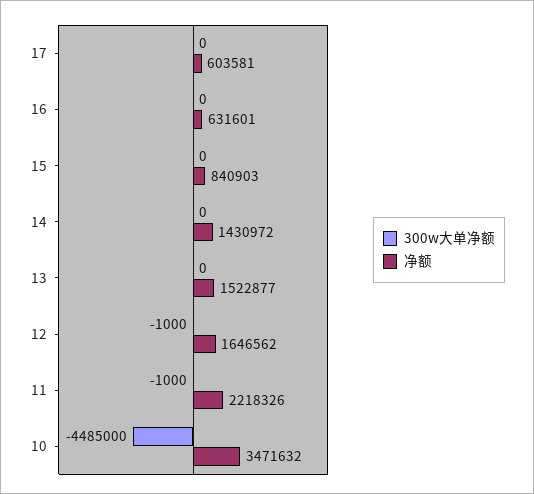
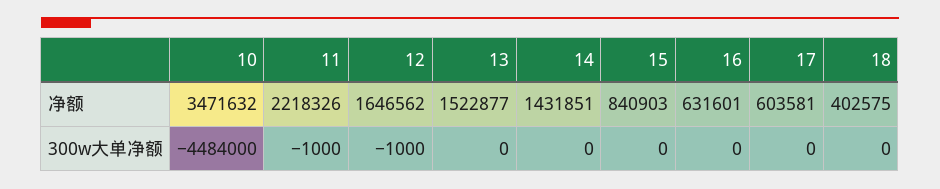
  {
    "300w大单净额": {
      "17": 0,
      "16": 0,
      "15": 0,
      "14": 0,
      "13": 0,
      "12": -1000,
      "11": -1000,
-     "10": -4485000
+     "10": -4484000,
+     "18": 0
    },
    "净额": {
      "17": 603581,
      "16": 631601,
      "15": 840903,
-     "14": 1430972,
+     "14": 1431851,
      "13": 1522877,
      "12": 1646562,
      "11": 2218326,
-     "10": 3471632
+     "10": 3471632,
+     "18": 402575
    }
  }

